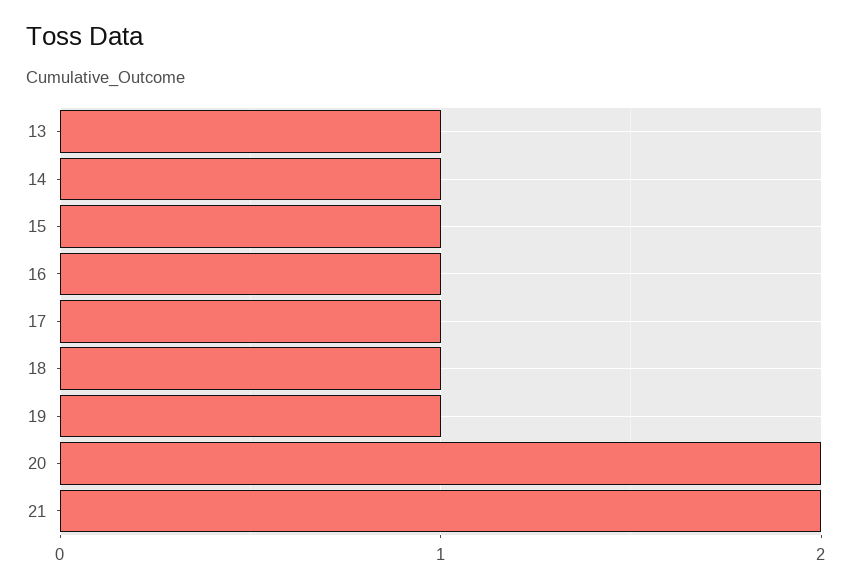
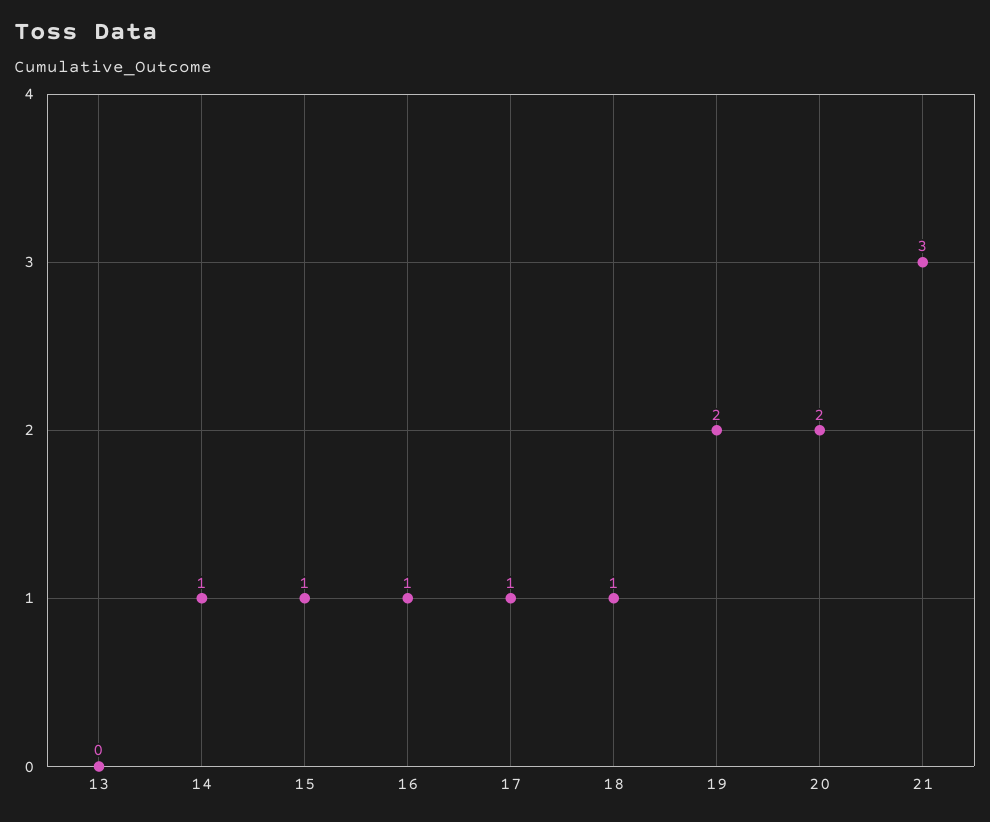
  {
-   "13": 1,
+   "13": 0,
    "14": 1,
    "15": 1,
    "16": 1,
    "17": 1,
    "18": 1,
-   "19": 1,
+   "19": 2,
    "20": 2,
-   "21": 2
+   "21": 3
  }

